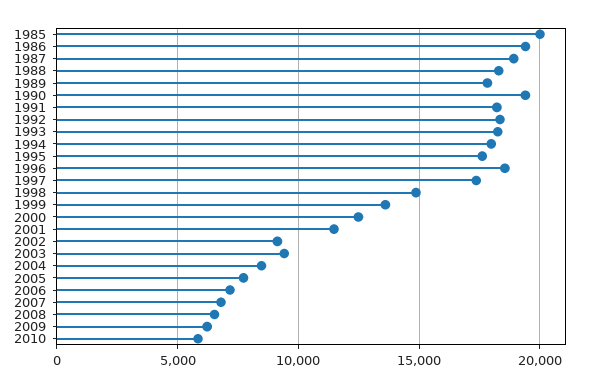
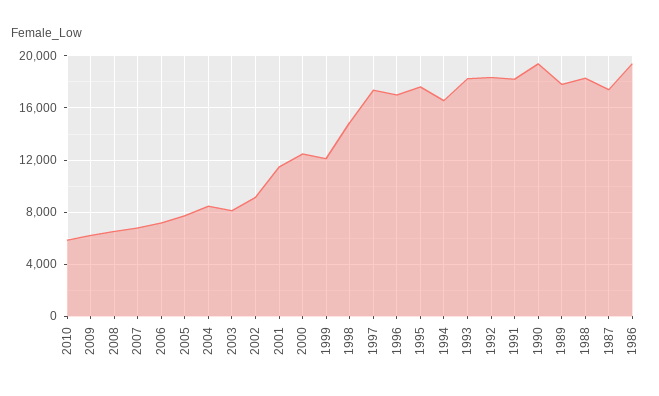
  {
-   "1985": 20000,
    "1986": 19500,
-   "1987": 19000,
+   "1987": 17500,
    "1988": 18500,
    "1989": 18000,
    "1990": 19500,
    "1991": 18000,
    "1992": 18500,
    "1993": 18500,
-   "1994": 18000,
+   "1994": 16500,
    "1995": 17500,
-   "1996": 18500,
+   "1996": 17000,
    "1997": 17500,
    "1998": 15000,
-   "1999": 13500,
+   "1999": 12000,
    "2000": 12500,
    "2001": 11500,
    "2002": 9000,
-   "2003": 9500,
+   "2003": 8000,
    "2004": 8500,
    "2005": 7500,
    "2006": 7000,
    "2007": 7000,
    "2008": 6500,
    "2009": 6000,
    "2010": 6000
  }

